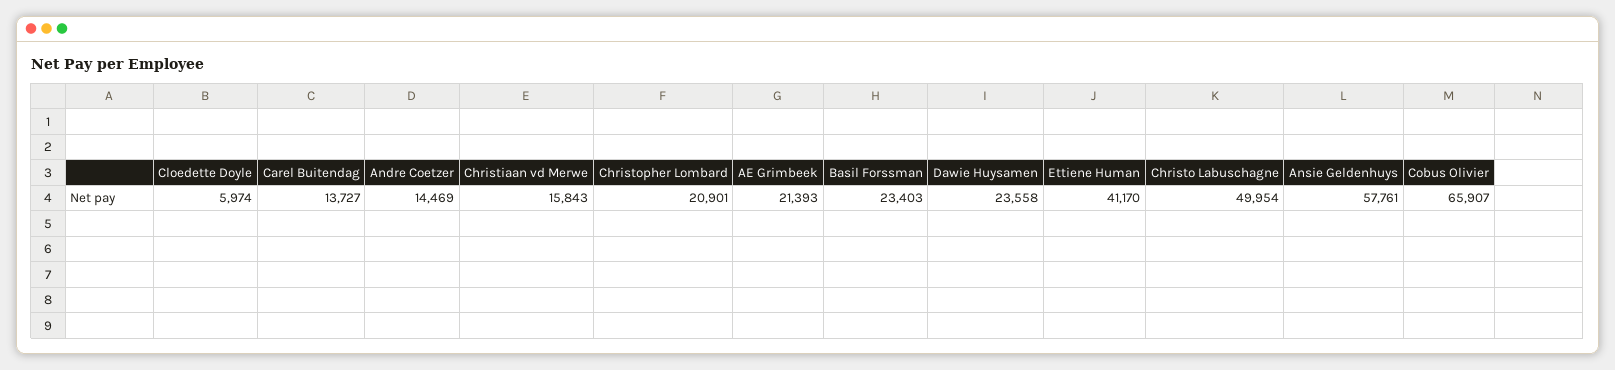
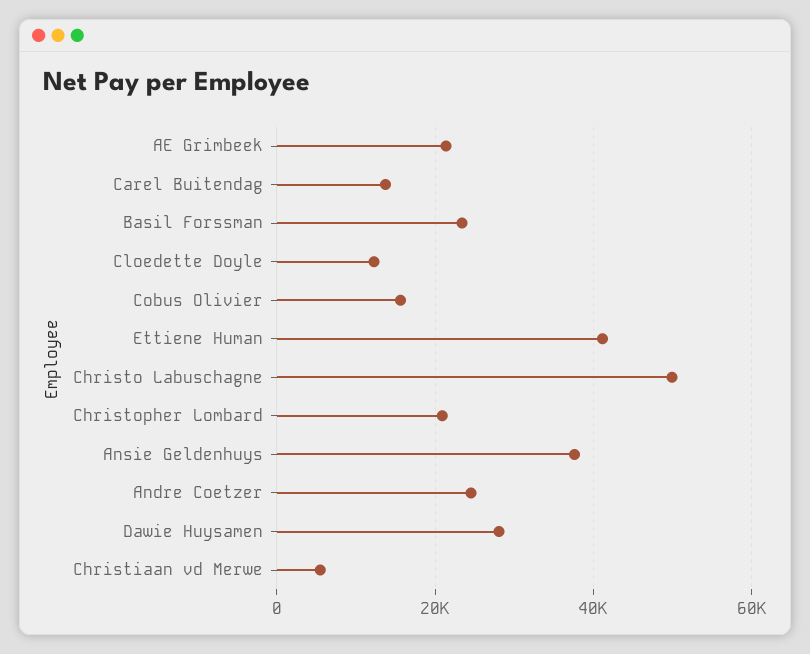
  {
-   "Cloedette Doyle": 5974,
+   "Cloedette Doyle": 12000,
    "Carel Buitendag": 13727,
-   "Andre Coetzer": 14469,
+   "Andre Coetzer": 24000,
-   "Christiaan vd Merwe": 15843,
+   "Christiaan vd Merwe": 6000,
    "Christopher Lombard": 20901,
    "AE Grimbeek": 21393,
    "Basil Forssman": 23403,
-   "Dawie Huysamen": 23558,
+   "Dawie Huysamen": 28000,
    "Ettiene Human": 41170,
    "Christo Labuschagne": 49954,
-   "Ansie Geldenhuys": 57761,
+   "Ansie Geldenhuys": 38000,
-   "Cobus Olivier": 65907
+   "Cobus Olivier": 16000
  }

